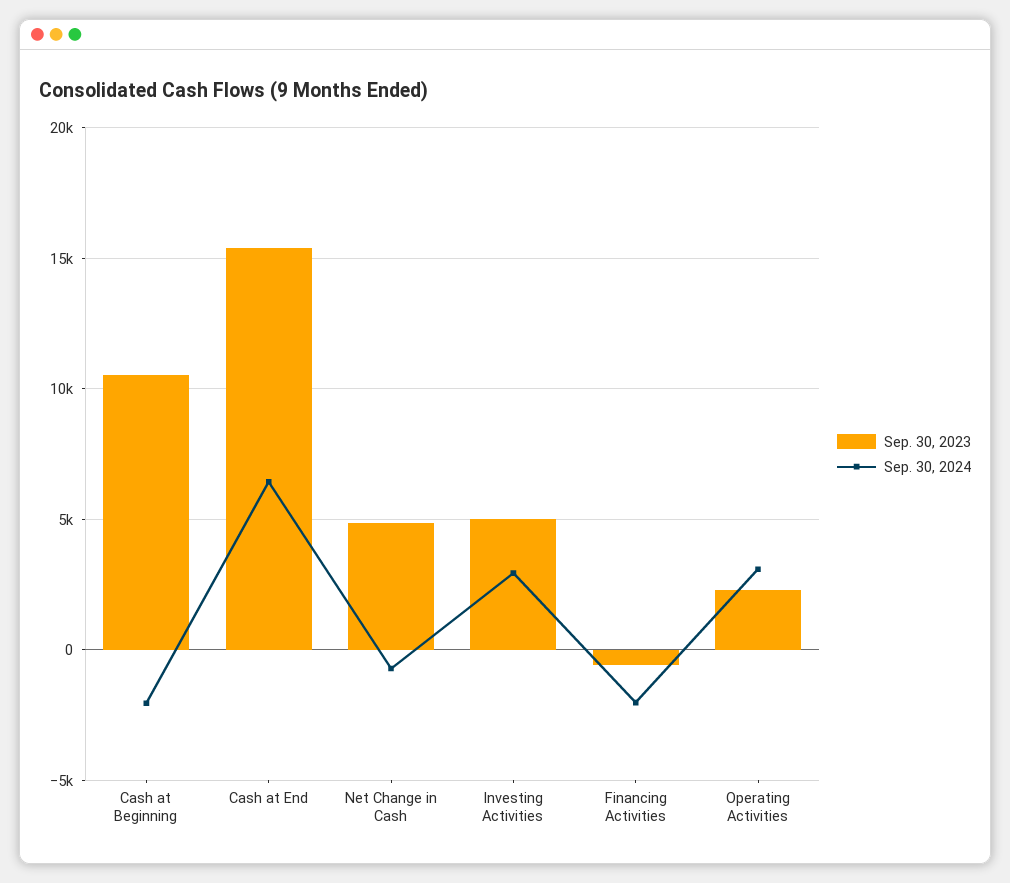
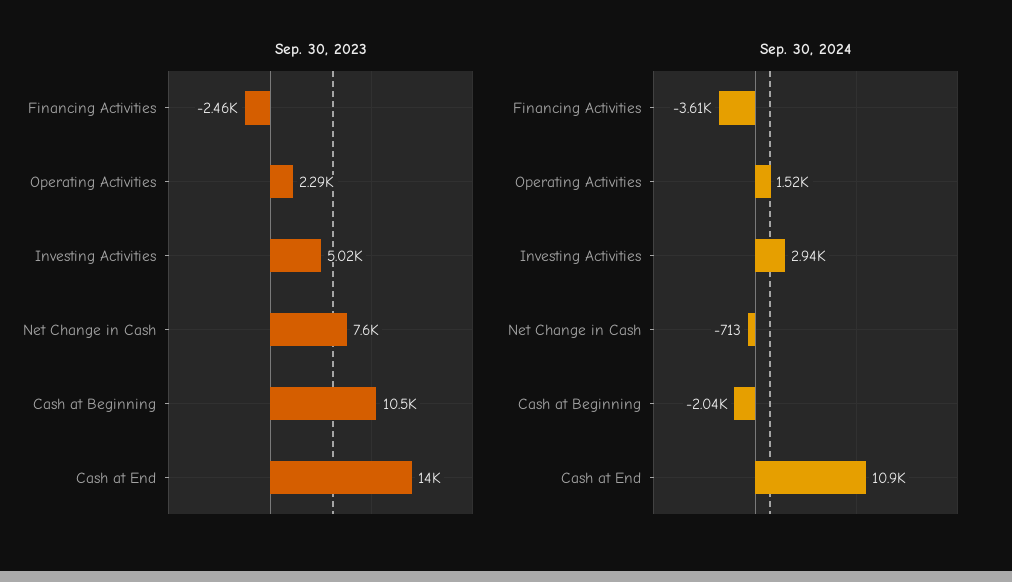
  {
    "Sep. 30, 2023": {
      "Cash at Beginning": 10500,
-     "Cash at End": 15500,
+     "Cash at End": 14000,
-     "Net Change in Cash": 5000,
+     "Net Change in Cash": 7600,
      "Investing Activities": 5020,
-     "Financing Activities": -500,
+     "Financing Activities": -2460,
      "Operating Activities": 2290
    },
    "Sep. 30, 2024": {
      "Cash at Beginning": -2040,
-     "Cash at End": 6500,
+     "Cash at End": 10900,
      "Net Change in Cash": -713,
      "Investing Activities": 2940,
-     "Financing Activities": -2000,
+     "Financing Activities": -3610,
-     "Operating Activities": 3000
+     "Operating Activities": 1520
    }
  }

